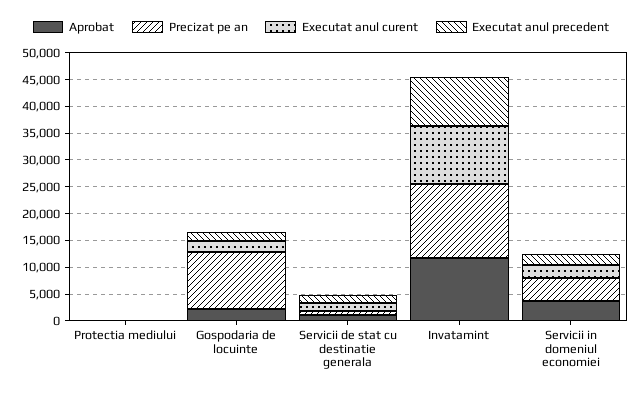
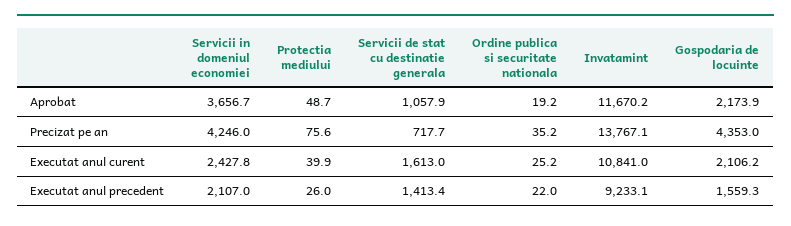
  {
    "Aprobat": {
      "Protectia mediului": 48.7,
      "Gospodaria de locuinte": 2173.9,
      "Servicii de stat cu destinatie generala": 1057.9,
      "Invatamint": 11670.2,
-     "Servicii in domeniul economiei": 3656.7
+     "Servicii in domeniul economiei": 3656.7,
+     "Ordine publica si securitate nationala": 19.2
    },
    "Precizat pe an": {
      "Protectia mediului": 75.6,
-     "Gospodaria de locuinte": 10000,
+     "Gospodaria de locuinte": 4353,
      "Servicii de stat cu destinatie generala": 717.7,
      "Invatamint": 13767.1,
-     "Servicii in domeniul economiei": 4246
+     "Servicii in domeniul economiei": 4246,
+     "Ordine publica si securitate nationala": 35.2
    },
    "Executat anul curent": {
      "Protectia mediului": 39.9,
      "Gospodaria de locuinte": 2106.2,
      "Servicii de stat cu destinatie generala": 1613,
      "Invatamint": 10841,
-     "Servicii in domeniul economiei": 2427.8
+     "Servicii in domeniul economiei": 2427.8,
+     "Ordine publica si securitate nationala": 25.2
    },
    "Executat anul precedent": {
      "Protectia mediului": 26,
      "Gospodaria de locuinte": 1559.3,
      "Servicii de stat cu destinatie generala": 1413.4,
      "Invatamint": 9233.1,
-     "Servicii in domeniul economiei": 2107
+     "Servicii in domeniul economiei": 2107,
+     "Ordine publica si securitate nationala": 22
    }
  }

